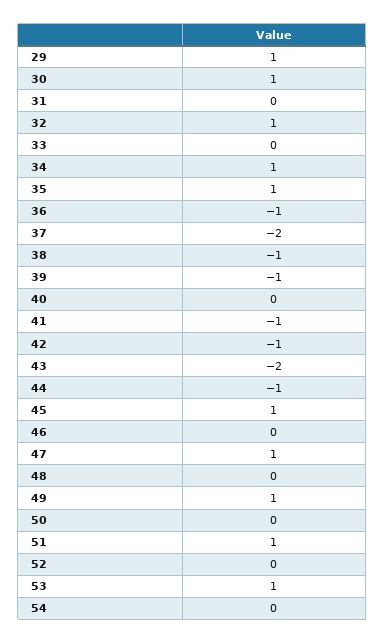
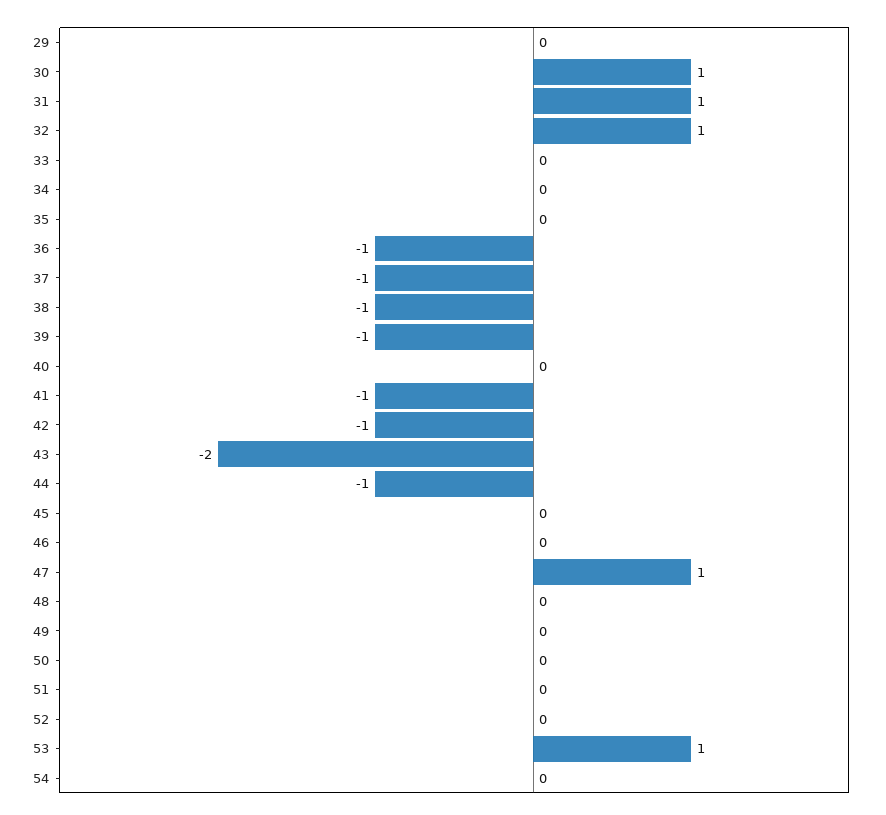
  {
-   "29": 1,
+   "29": 0,
    "30": 1,
-   "31": 0,
+   "31": 1,
    "32": 1,
    "33": 0,
-   "34": 1,
+   "34": 0,
-   "35": 1,
+   "35": 0,
    "36": -1,
-   "37": -2,
+   "37": -1,
    "38": -1,
    "39": -1,
    "40": 0,
    "41": -1,
    "42": -1,
    "43": -2,
    "44": -1,
-   "45": 1,
+   "45": 0,
    "46": 0,
    "47": 1,
    "48": 0,
-   "49": 1,
+   "49": 0,
    "50": 0,
-   "51": 1,
+   "51": 0,
    "52": 0,
    "53": 1,
    "54": 0
  }

